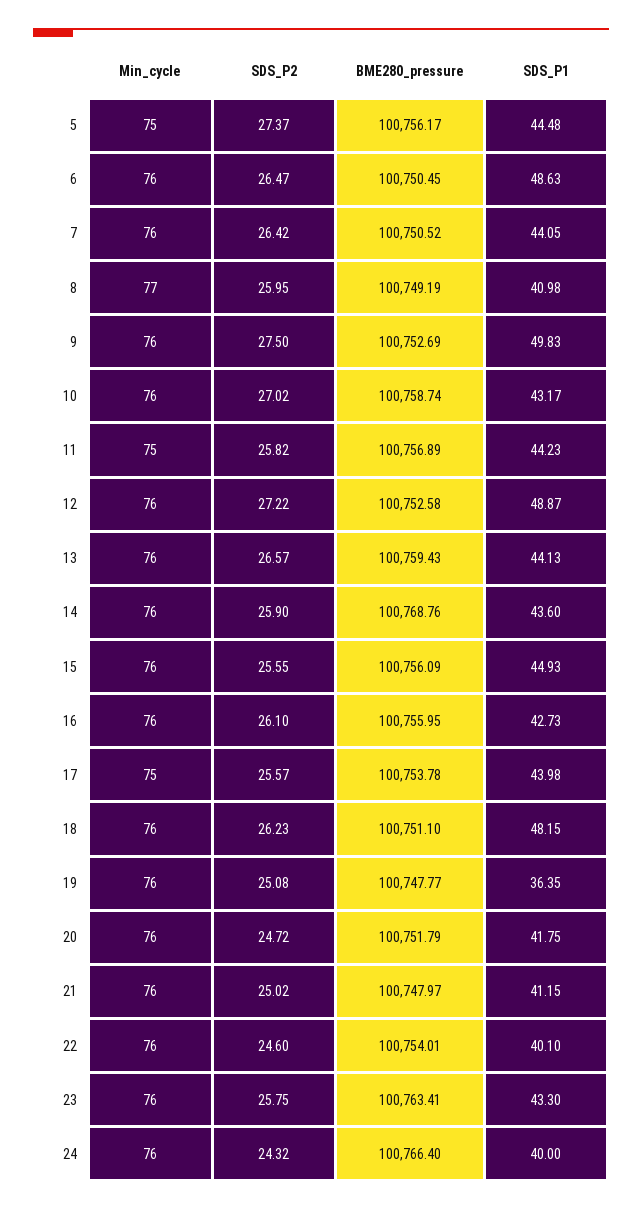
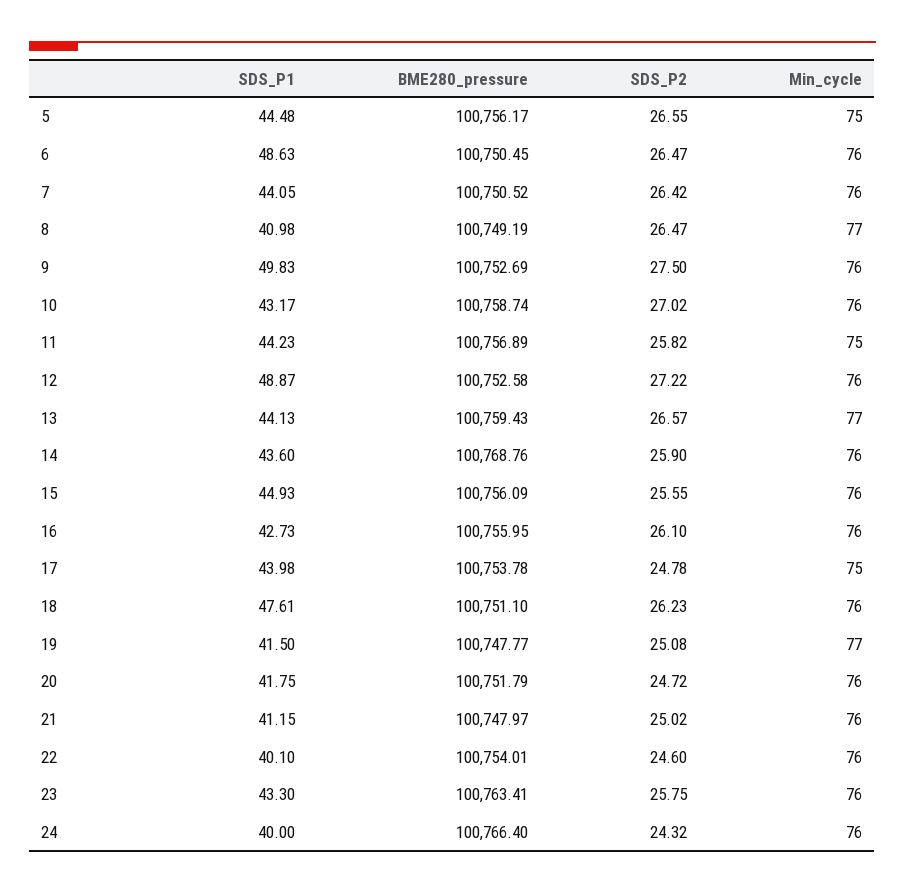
  {
    "Min_cycle": {
      "5": 75,
      "6": 76,
      "7": 76,
      "8": 77,
      "9": 76,
      "10": 76,
      "11": 75,
      "12": 76,
-     "13": 76,
+     "13": 77,
      "14": 76,
      "15": 76,
      "16": 76,
      "17": 75,
      "18": 76,
-     "19": 76,
+     "19": 77,
      "20": 76,
      "21": 76,
      "22": 76,
      "23": 76,
      "24": 76
    },
    "SDS_P2": {
-     "5": 27.37,
+     "5": 26.55,
      "6": 26.47,
      "7": 26.42,
-     "8": 25.95,
+     "8": 26.47,
      "9": 27.5,
      "10": 27.02,
      "11": 25.82,
      "12": 27.22,
      "13": 26.57,
      "14": 25.9,
      "15": 25.55,
      "16": 26.1,
-     "17": 25.57,
+     "17": 24.78,
      "18": 26.23,
      "19": 25.08,
      "20": 24.72,
      "21": 25.02,
      "22": 24.6,
      "23": 25.75,
      "24": 24.32
    },
    "BME280_pressure": {
      "5": 100756.17,
      "6": 100750.45,
      "7": 100750.52,
      "8": 100749.19,
      "9": 100752.69,
      "10": 100758.74,
      "11": 100756.89,
      "12": 100752.58,
      "13": 100759.43,
      "14": 100768.76,
      "15": 100756.09,
      "16": 100755.95,
      "17": 100753.78,
      "18": 100751.1,
      "19": 100747.77,
      "20": 100751.79,
      "21": 100747.97,
      "22": 100754.01,
      "23": 100763.41,
      "24": 100766.4
    },
    "SDS_P1": {
      "5": 44.48,
      "6": 48.63,
      "7": 44.05,
      "8": 40.98,
      "9": 49.83,
      "10": 43.17,
      "11": 44.23,
      "12": 48.87,
      "13": 44.13,
      "14": 43.6,
      "15": 44.93,
      "16": 42.73,
      "17": 43.98,
-     "18": 48.15,
+     "18": 47.61,
-     "19": 36.35,
+     "19": 41.5,
      "20": 41.75,
      "21": 41.15,
      "22": 40.1,
      "23": 43.3,
      "24": 40
    }
  }

